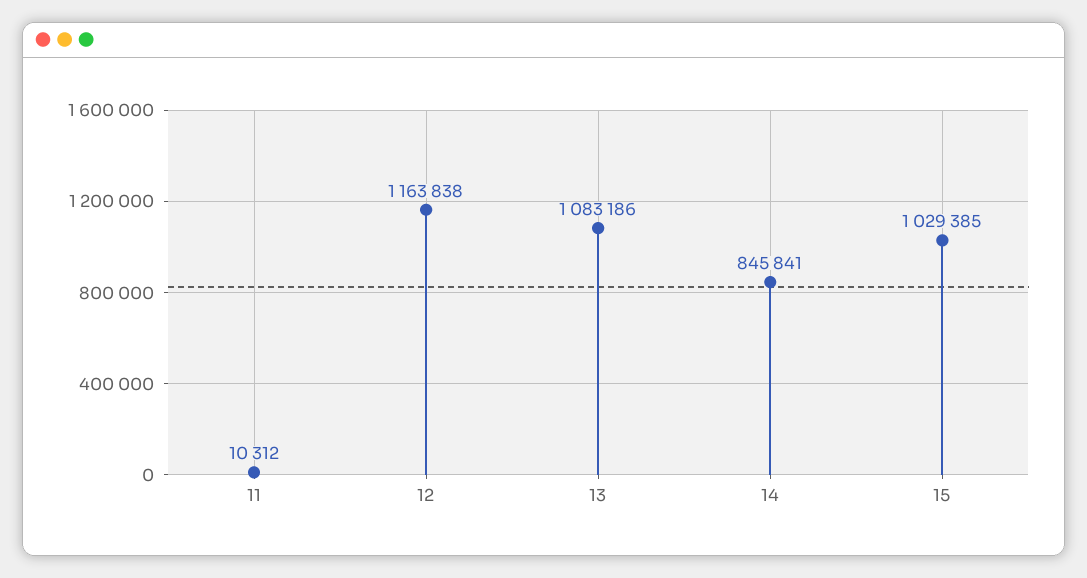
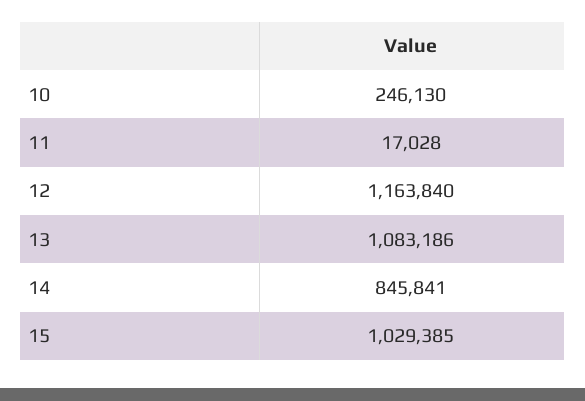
  {
-   "11": 10312,
+   "11": 17028,
-   "12": 1163838,
+   "12": 1163840,
    "13": 1083186,
    "14": 845841,
-   "15": 1029385
+   "15": 1029385,
+   "10": 246130
  }

